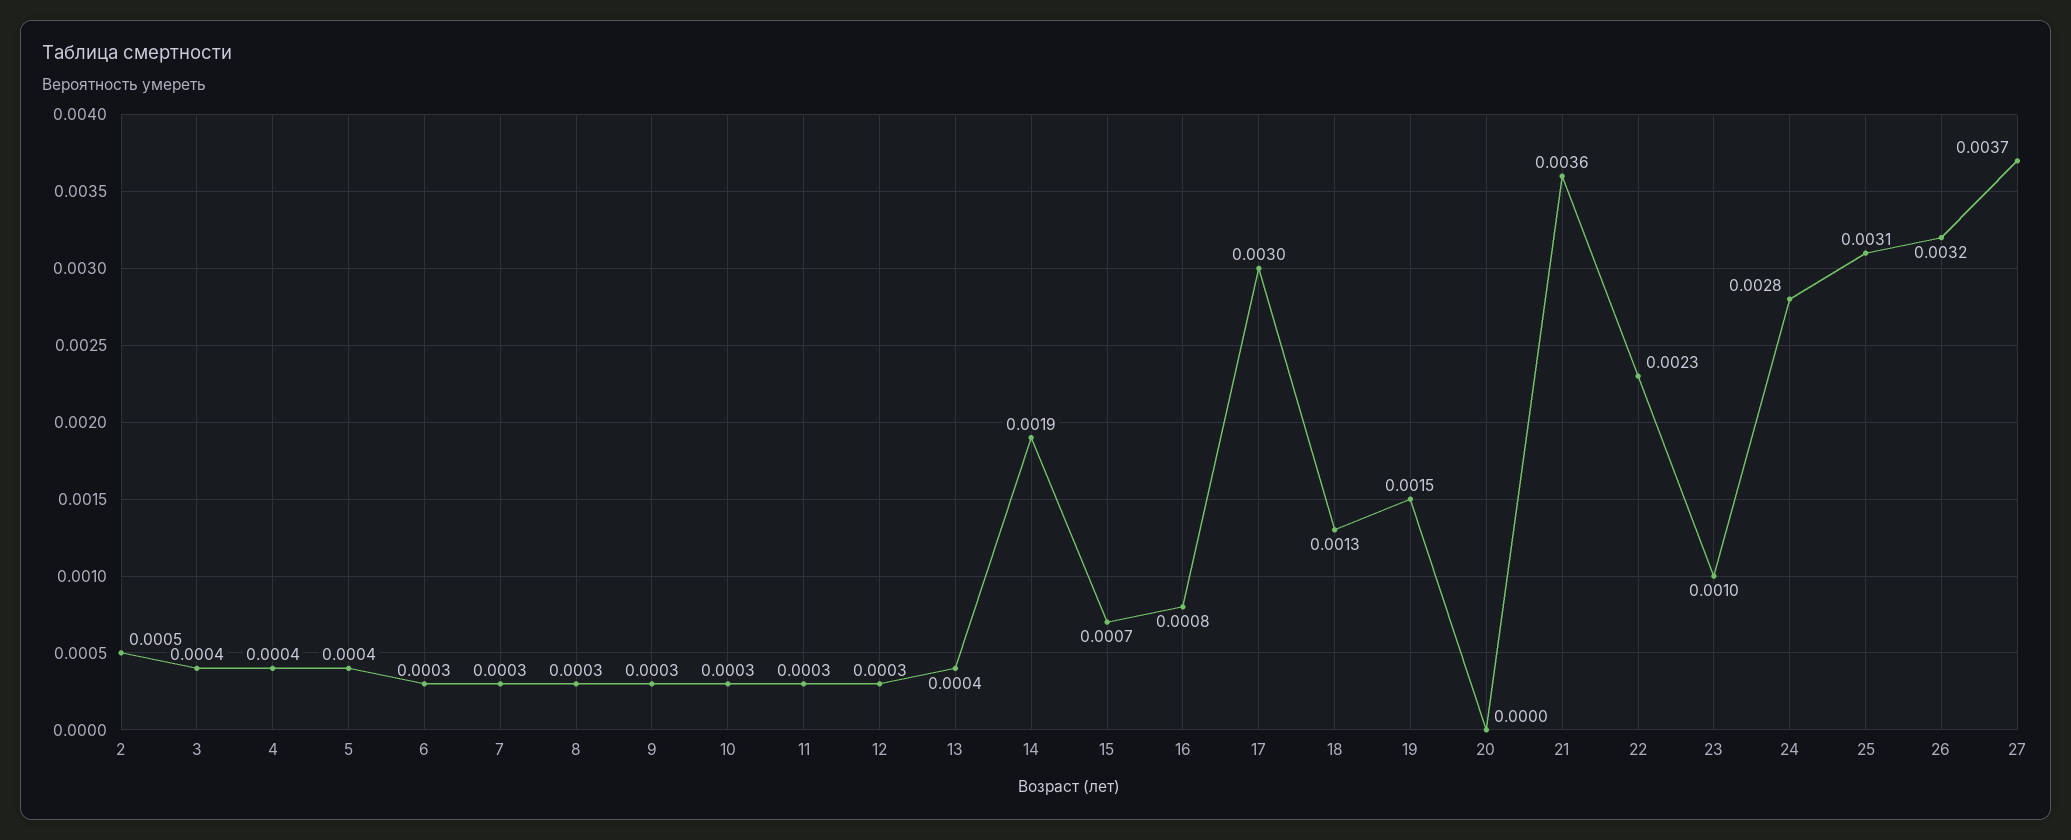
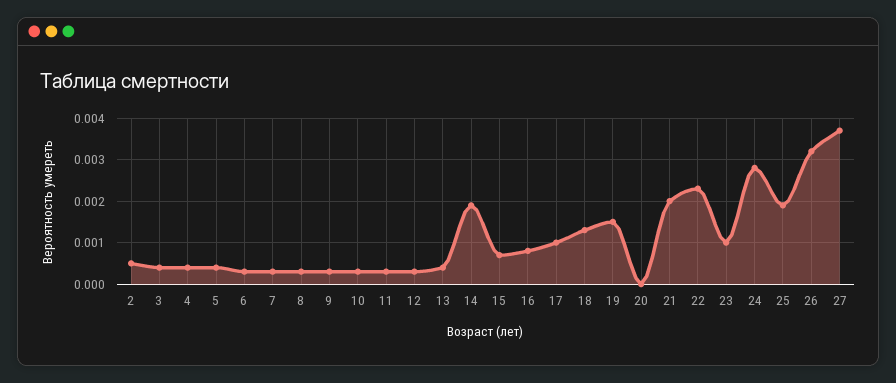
  {
    "2": 0.0005,
    "3": 0.0004,
    "4": 0.0004,
    "5": 0.0004,
    "6": 0.0003,
    "7": 0.0003,
    "8": 0.0003,
    "9": 0.0003,
    "10": 0.0003,
    "11": 0.0003,
    "12": 0.0003,
    "13": 0.0004,
    "14": 0.0019,
    "15": 0.0007,
    "16": 0.0008,
-   "17": 0.003,
+   "17": 0.001,
    "18": 0.0013,
    "19": 0.0015,
    "20": 0,
-   "21": 0.0036,
+   "21": 0.002,
    "22": 0.0023,
    "23": 0.001,
    "24": 0.0028,
-   "25": 0.0031,
+   "25": 0.002,
    "26": 0.0032,
    "27": 0.0037
  }

